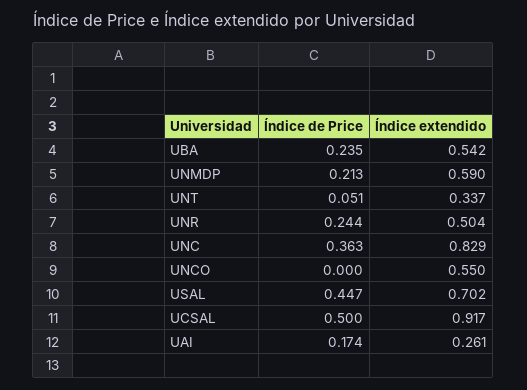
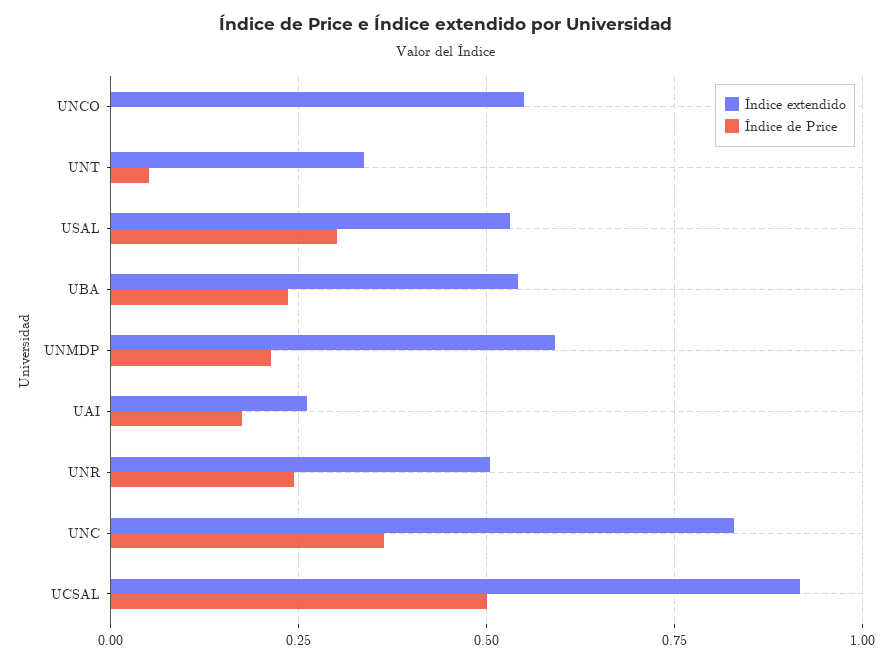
  {
    "Índice de Price": {
      "UBA": 0.235,
      "UNMDP": 0.213,
      "UNT": 0.051,
      "UNR": 0.244,
      "UNC": 0.363,
      "UNCO": 0,
-     "USAL": 0.447,
+     "USAL": 0.3,
      "UCSAL": 0.5,
      "UAI": 0.174
    },
    "Índice extendido": {
      "UBA": 0.542,
      "UNMDP": 0.59,
      "UNT": 0.337,
      "UNR": 0.504,
      "UNC": 0.829,
      "UNCO": 0.55,
-     "USAL": 0.702,
+     "USAL": 0.525,
      "UCSAL": 0.917,
      "UAI": 0.261
    }
  }

